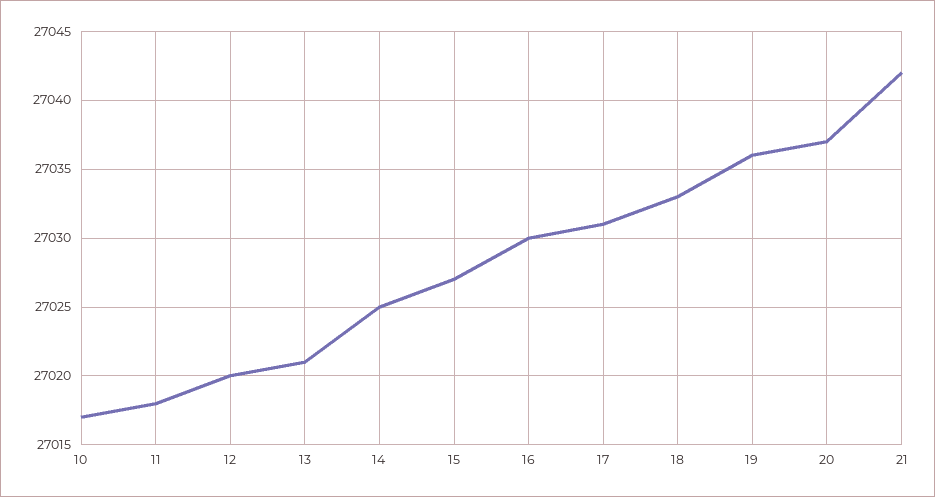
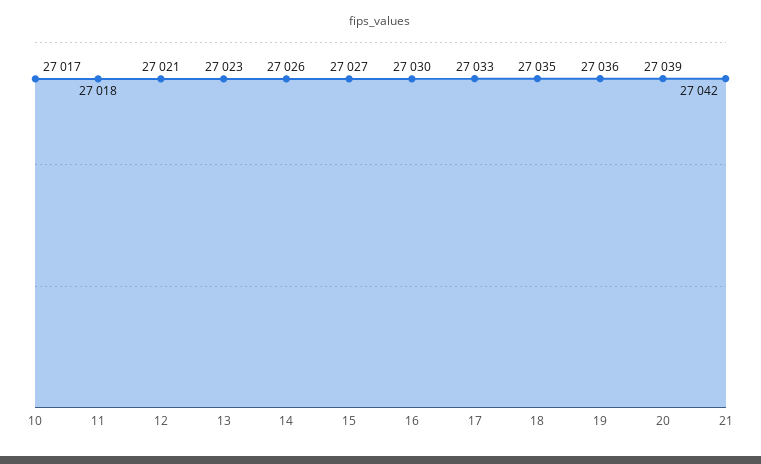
  {
    "10": 27017,
    "11": 27018,
-   "12": 27020,
+   "12": 27021,
-   "13": 27021,
+   "13": 27023,
-   "14": 27025,
+   "14": 27026,
    "15": 27027,
    "16": 27030,
-   "17": 27031,
+   "17": 27033,
-   "18": 27033,
+   "18": 27035,
    "19": 27036,
-   "20": 27037,
+   "20": 27039,
    "21": 27042
  }

